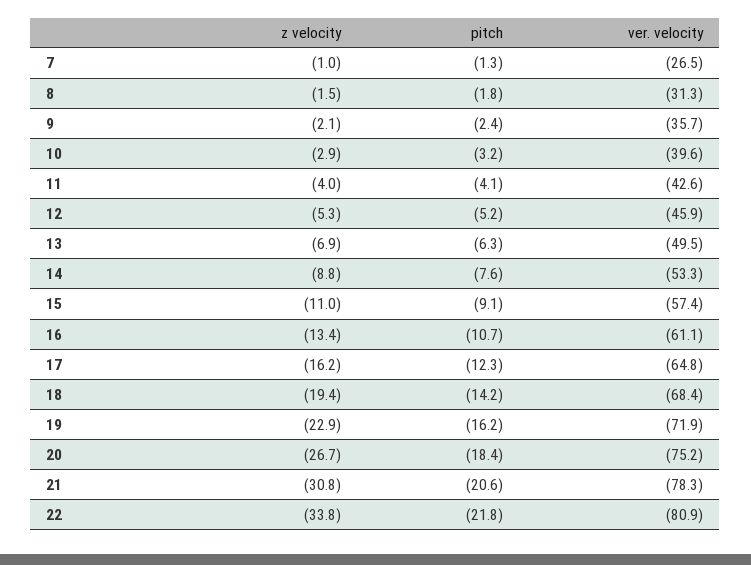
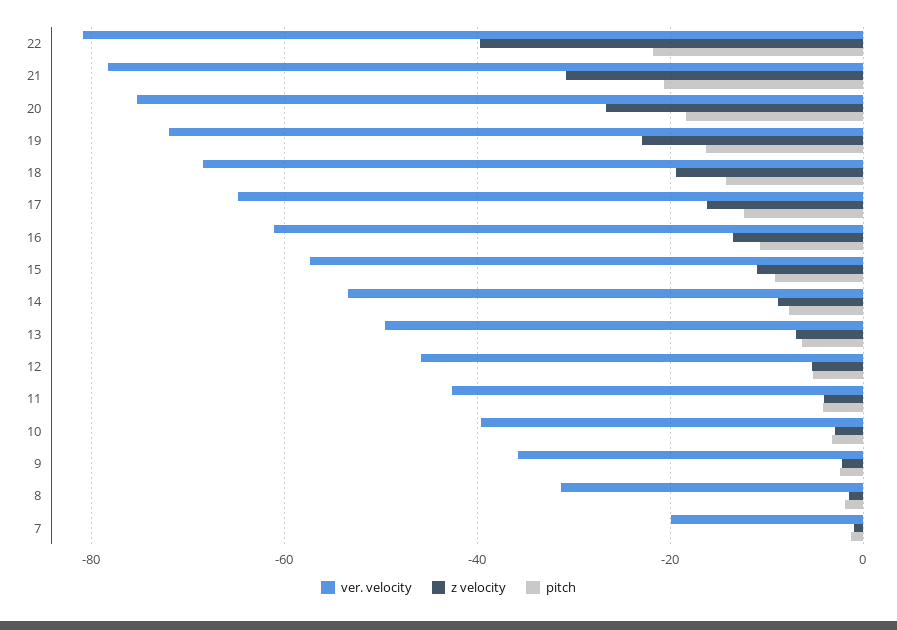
  {
    "z velocity": {
      "7": -1,
      "8": -1.5,
      "9": -2.1,
      "10": -2.9,
      "11": -4,
      "12": -5.3,
      "13": -6.9,
      "14": -8.8,
      "15": -11,
      "16": -13.4,
      "17": -16.2,
      "18": -19.4,
      "19": -22.9,
      "20": -26.7,
      "21": -30.8,
-     "22": -33.8
+     "22": -40
    },
    "pitch": {
      "7": -1.3,
      "8": -1.8,
      "9": -2.4,
      "10": -3.2,
      "11": -4.1,
      "12": -5.2,
      "13": -6.3,
      "14": -7.6,
      "15": -9.1,
      "16": -10.7,
      "17": -12.3,
      "18": -14.2,
      "19": -16.2,
      "20": -18.4,
      "21": -20.6,
      "22": -21.8
    },
    "ver. velocity": {
-     "7": -26.5,
+     "7": -20,
      "8": -31.3,
      "9": -35.7,
      "10": -39.6,
      "11": -42.6,
      "12": -45.9,
      "13": -49.5,
      "14": -53.3,
      "15": -57.4,
      "16": -61.1,
      "17": -64.8,
      "18": -68.4,
      "19": -71.9,
      "20": -75.2,
      "21": -78.3,
      "22": -80.9
    }
  }

